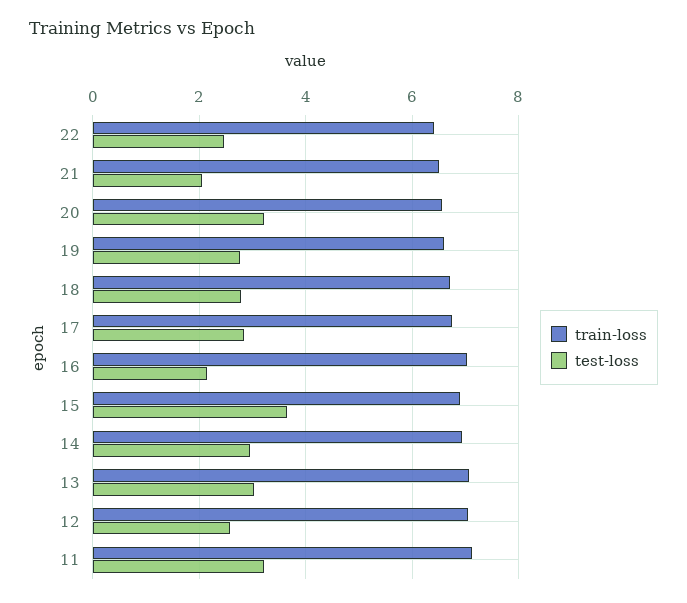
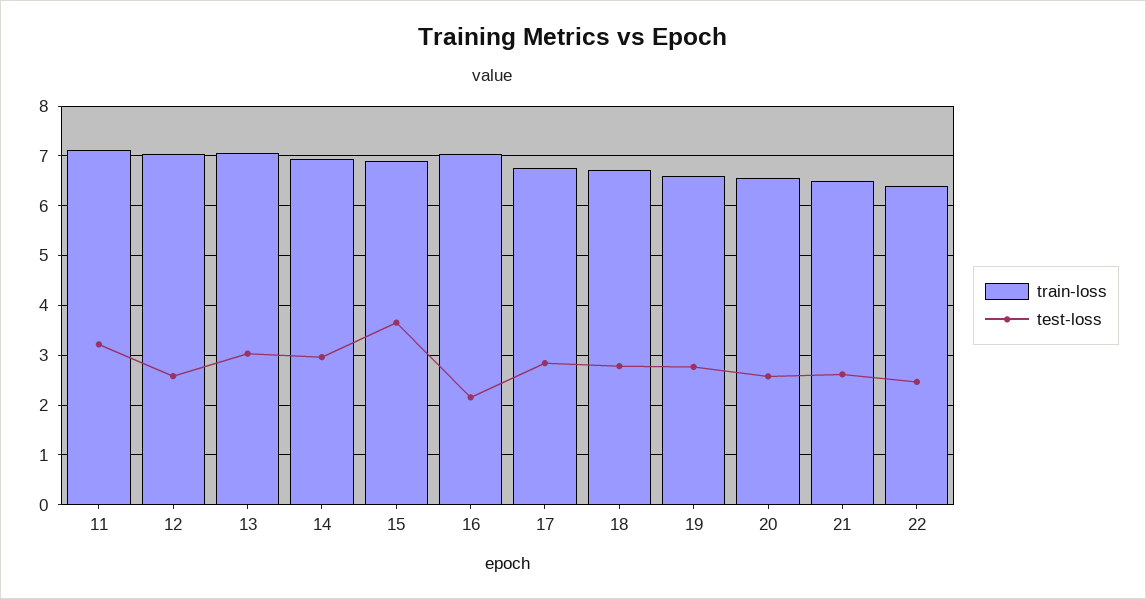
  {
    "train-loss": {
      "22": 6.4,
      "21": 6.6,
      "20": 6.6,
      "19": 6.6,
      "18": 6.8,
      "17": 6.8,
      "16": 7,
      "15": 7,
      "14": 7,
      "13": 7,
      "12": 7,
      "11": 7.2
    },
    "test-loss": {
      "22": 2.4,
-     "21": 2,
+     "21": 2.6,
-     "20": 3.2,
+     "20": 2.6,
      "19": 2.8,
      "18": 2.8,
      "17": 2.8,
      "16": 2.2,
      "15": 3.6,
      "14": 3,
      "13": 3,
      "12": 2.6,
      "11": 3.2
    }
  }

